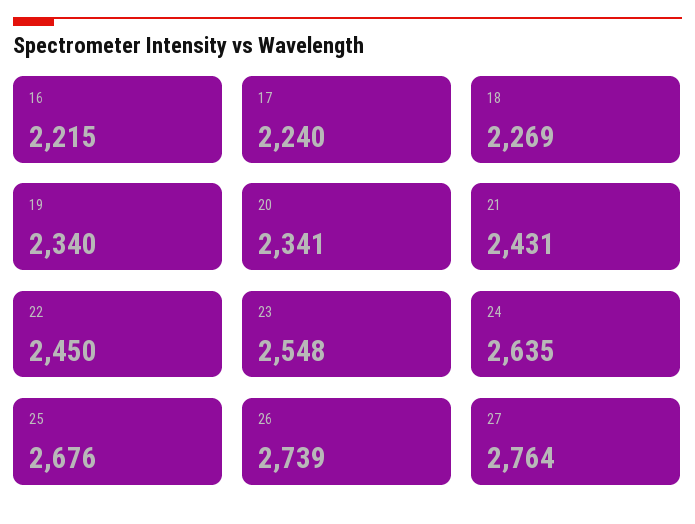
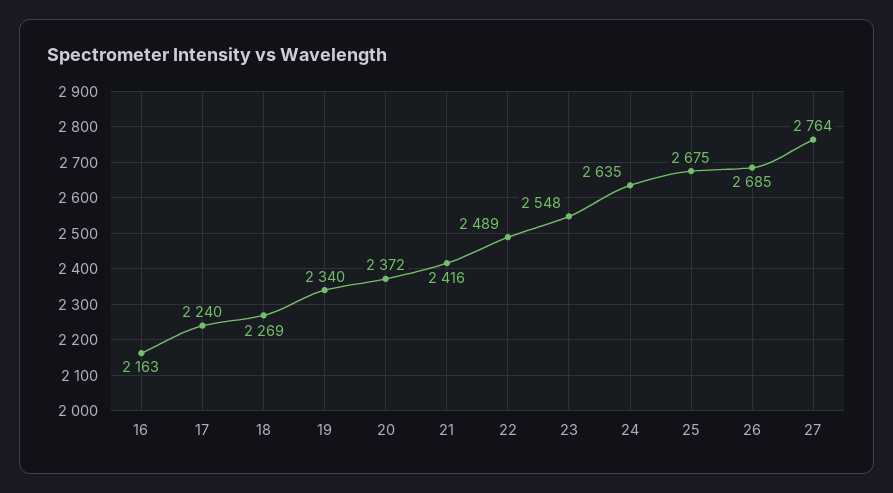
  {
-   "16": 2215,
+   "16": 2163,
    "17": 2240,
    "18": 2269,
    "19": 2340,
-   "20": 2341,
+   "20": 2372,
-   "21": 2431,
+   "21": 2416,
-   "22": 2450,
+   "22": 2489,
    "23": 2548,
    "24": 2635,
-   "25": 2676,
+   "25": 2675,
-   "26": 2739,
+   "26": 2685,
    "27": 2764
  }

